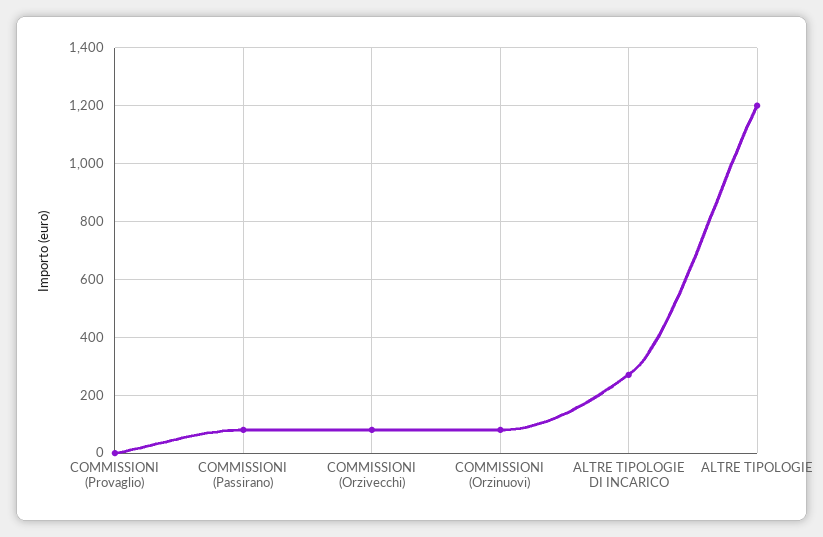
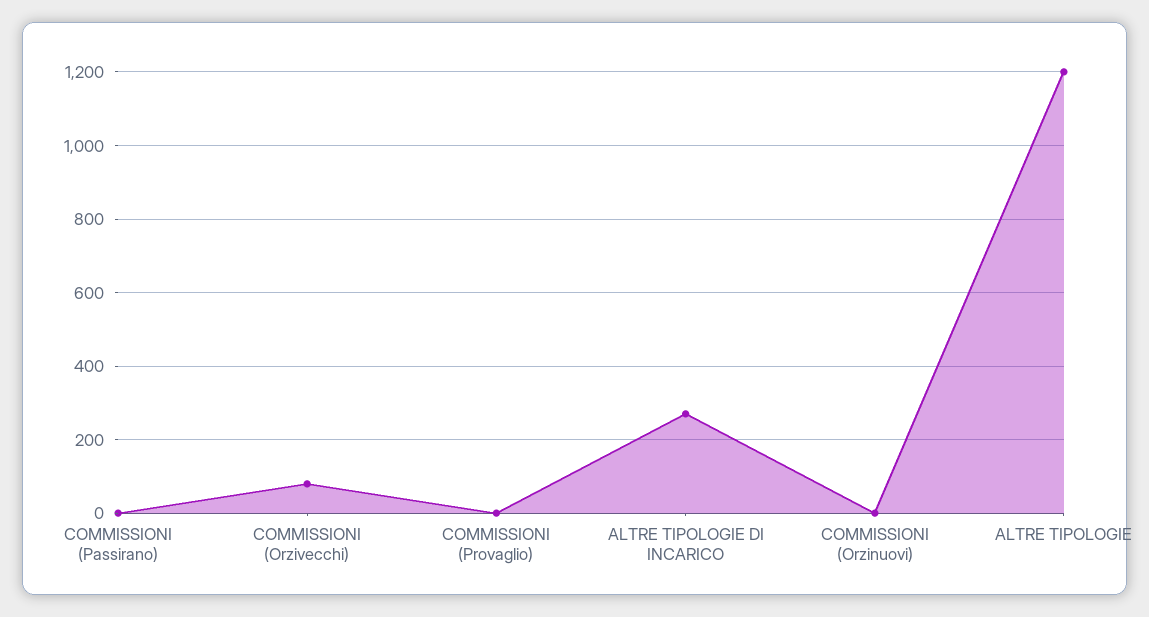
  {
    "COMMISSIONI (Provaglio)": 0,
-   "COMMISSIONI (Passirano)": 75,
+   "COMMISSIONI (Passirano)": 0,
    "COMMISSIONI (Orzivecchi)": 80,
-   "COMMISSIONI (Orzinuovi)": 75,
+   "COMMISSIONI (Orzinuovi)": 0,
    "ALTRE TIPOLOGIE DI INCARICO": 280,
    "ALTRE TIPOLOGIE": 1200
  }

